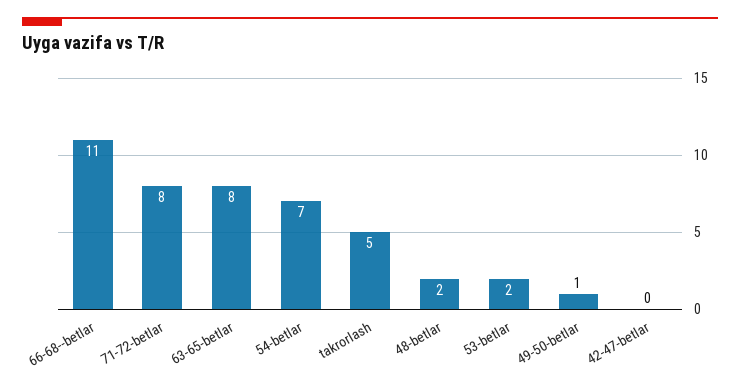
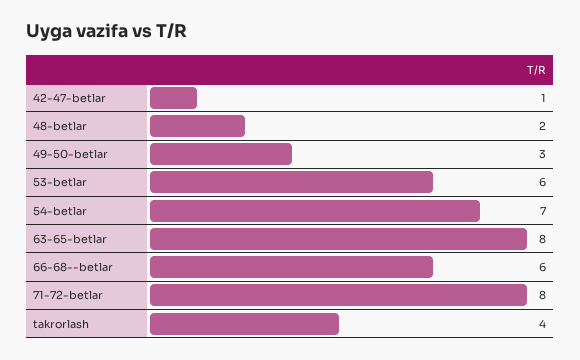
  {
-   "66-68--betlar": 11,
+   "66-68--betlar": 6,
    "71-72-betlar": 8,
    "63-65-betlar": 8,
    "54-betlar": 7,
-   "takrorlash": 5,
+   "takrorlash": 4,
    "48-betlar": 2,
-   "53-betlar": 2,
+   "53-betlar": 6,
-   "49-50-betlar": 1,
+   "49-50-betlar": 3,
-   "42-47-betlar": 0
+   "42-47-betlar": 1
  }

